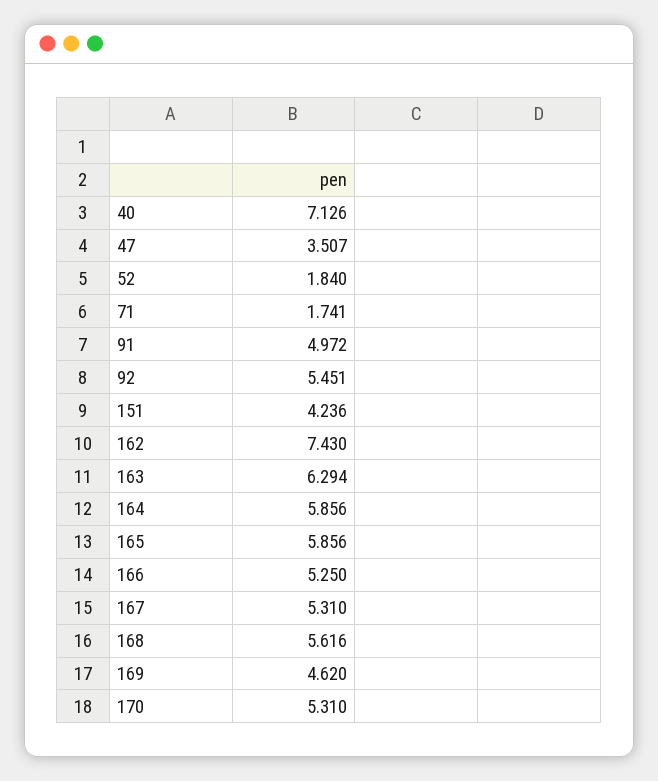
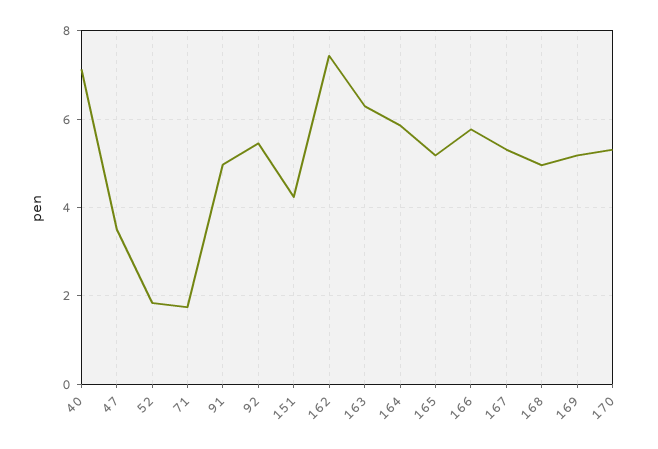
  {
    "40": 7.126,
    "47": 3.507,
    "52": 1.84,
    "71": 1.741,
    "91": 4.972,
    "92": 5.451,
    "151": 4.236,
    "162": 7.43,
    "163": 6.294,
    "164": 5.856,
-   "165": 5.856,
+   "165": 5.2,
-   "166": 5.25,
+   "166": 5.8,
    "167": 5.31,
-   "168": 5.616,
+   "168": 5,
-   "169": 4.62,
+   "169": 5.2,
    "170": 5.31
  }

